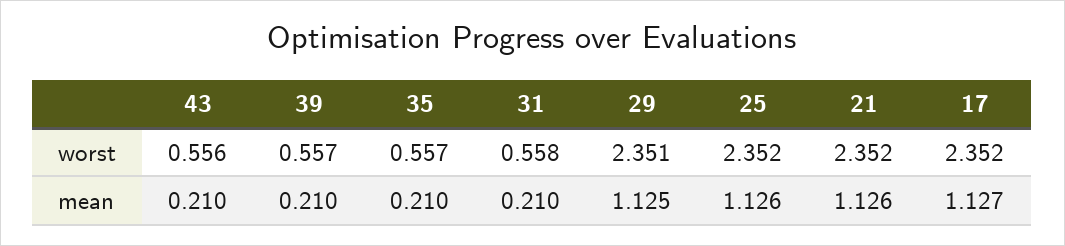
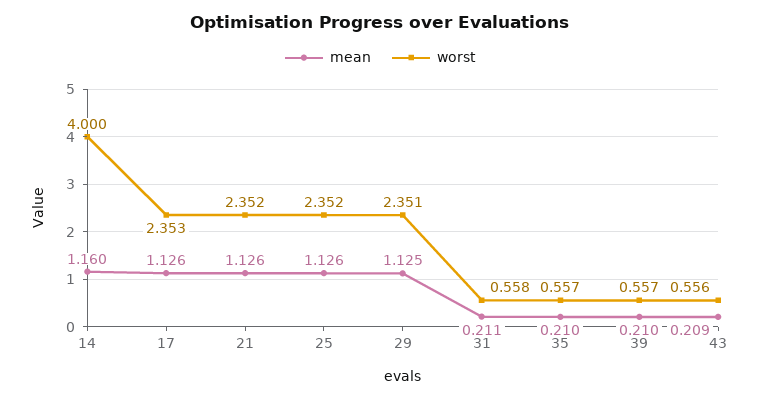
  {
    "worst": {
      "43": 0.556,
      "39": 0.557,
      "35": 0.557,
      "31": 0.558,
      "29": 2.351,
      "25": 2.352,
      "21": 2.352,
-     "17": 2.352
+     "17": 2.353,
+     "14": 4
    },
    "mean": {
-     "43": 0.21,
+     "43": 0.209,
      "39": 0.21,
      "35": 0.21,
-     "31": 0.21,
+     "31": 0.211,
      "29": 1.125,
      "25": 1.126,
      "21": 1.126,
-     "17": 1.127
+     "17": 1.126,
+     "14": 1.16
    }
  }

